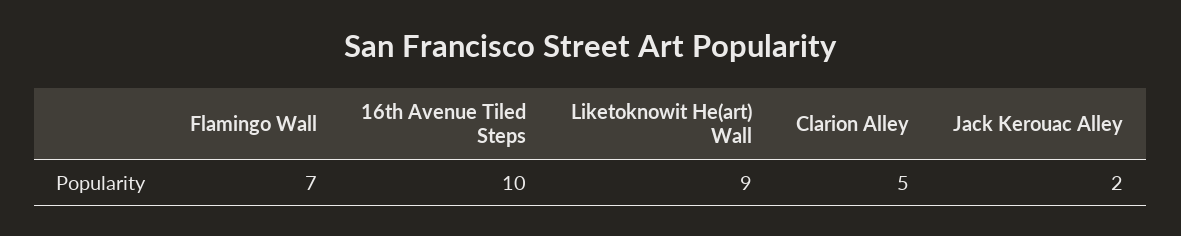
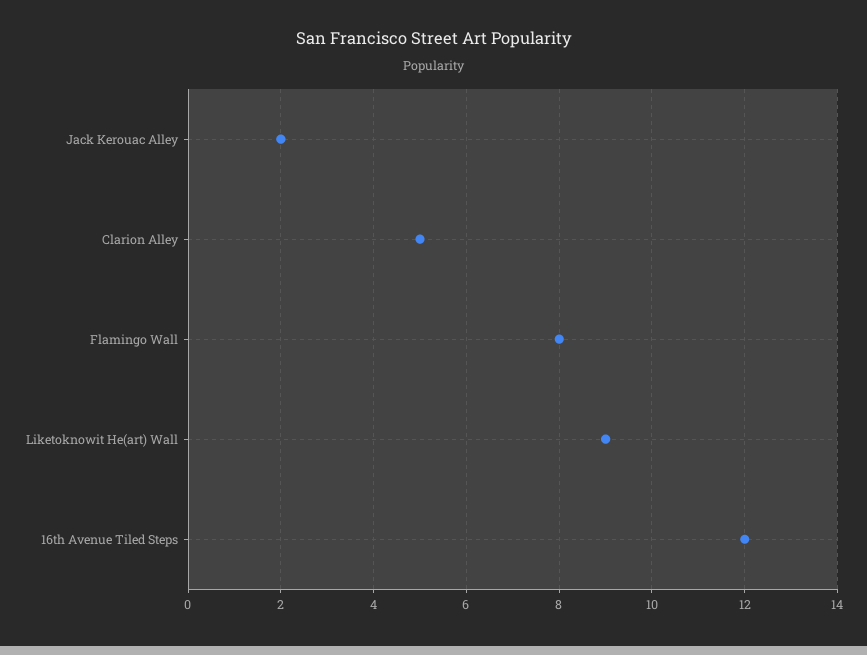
  {
-   "Flamingo Wall": 7,
+   "Flamingo Wall": 8,
-   "16th Avenue Tiled Steps": 10,
+   "16th Avenue Tiled Steps": 12,
    "Liketoknowit He(art) Wall": 9,
    "Clarion Alley": 5,
    "Jack Kerouac Alley": 2
  }

